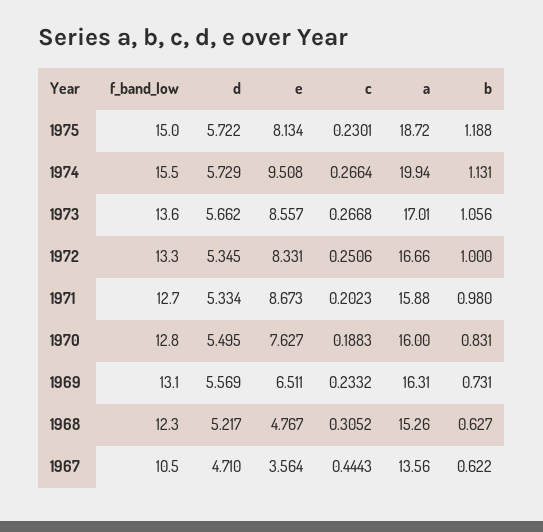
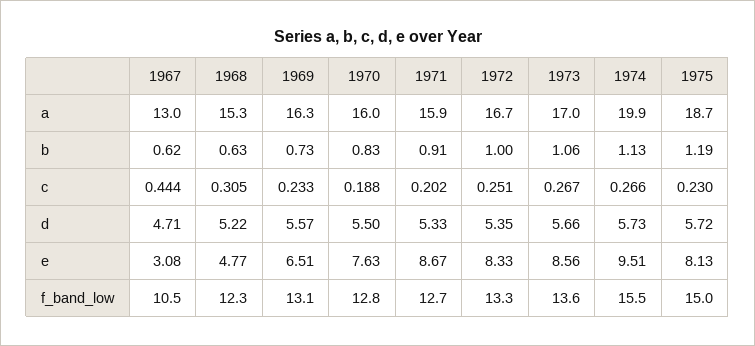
  {
    "f_band_low": {
      "1975": 15,
      "1974": 15.5,
      "1973": 13.6,
      "1972": 13.3,
      "1971": 12.7,
      "1970": 12.8,
      "1969": 13.1,
      "1968": 12.3,
      "1967": 10.5
    },
    "d": {
      "1975": 5.722,
      "1974": 5.729,
      "1973": 5.662,
      "1972": 5.345,
      "1971": 5.334,
      "1970": 5.495,
      "1969": 5.569,
      "1968": 5.217,
      "1967": 4.71
    },
    "e": {
      "1975": 8.134,
      "1974": 9.508,
      "1973": 8.557,
      "1972": 8.331,
      "1971": 8.673,
      "1970": 7.627,
      "1969": 6.511,
      "1968": 4.767,
-     "1967": 3.564
+     "1967": 3.08
    },
    "c": {
      "1975": 0.2301,
      "1974": 0.2664,
      "1973": 0.2668,
      "1972": 0.2506,
      "1971": 0.2023,
      "1970": 0.1883,
      "1969": 0.2332,
      "1968": 0.3052,
      "1967": 0.4443
    },
    "a": {
      "1975": 18.72,
      "1974": 19.94,
      "1973": 17.01,
      "1972": 16.66,
      "1971": 15.88,
      "1970": 16,
      "1969": 16.31,
      "1968": 15.26,
-     "1967": 13.56
+     "1967": 13
    },
    "b": {
      "1975": 1.188,
      "1974": 1.131,
      "1973": 1.056,
      "1972": 1,
-     "1971": 0.98,
+     "1971": 0.91,
      "1970": 0.831,
      "1969": 0.731,
      "1968": 0.627,
      "1967": 0.622
    }
  }

